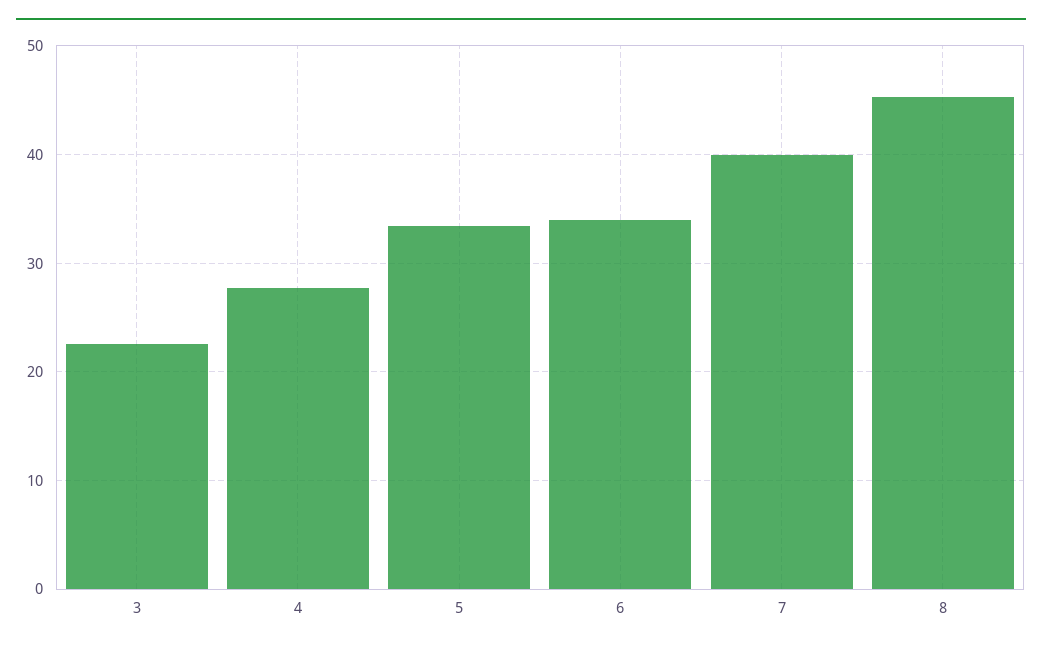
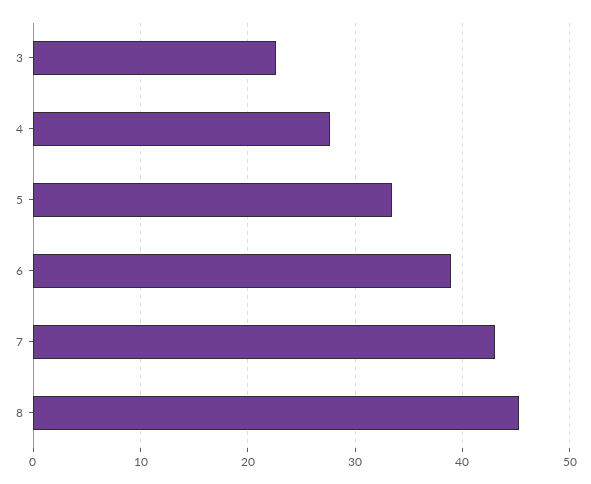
  {
    "3": 23,
    "4": 28,
    "5": 33,
-   "6": 34,
+   "6": 39,
-   "7": 40,
+   "7": 43,
    "8": 45
  }

